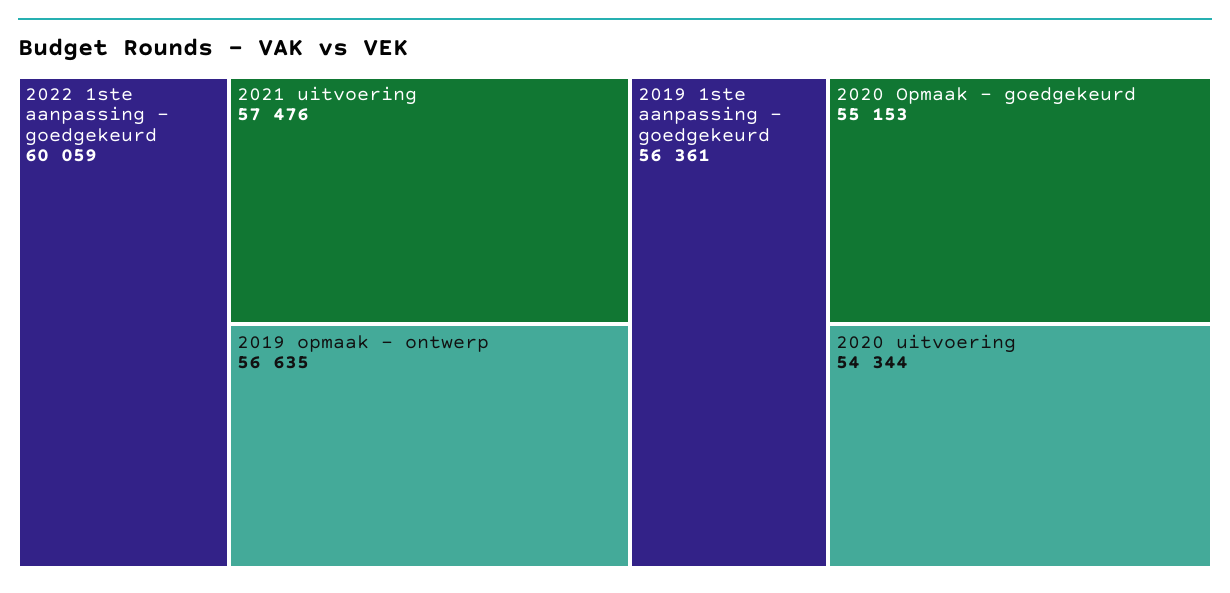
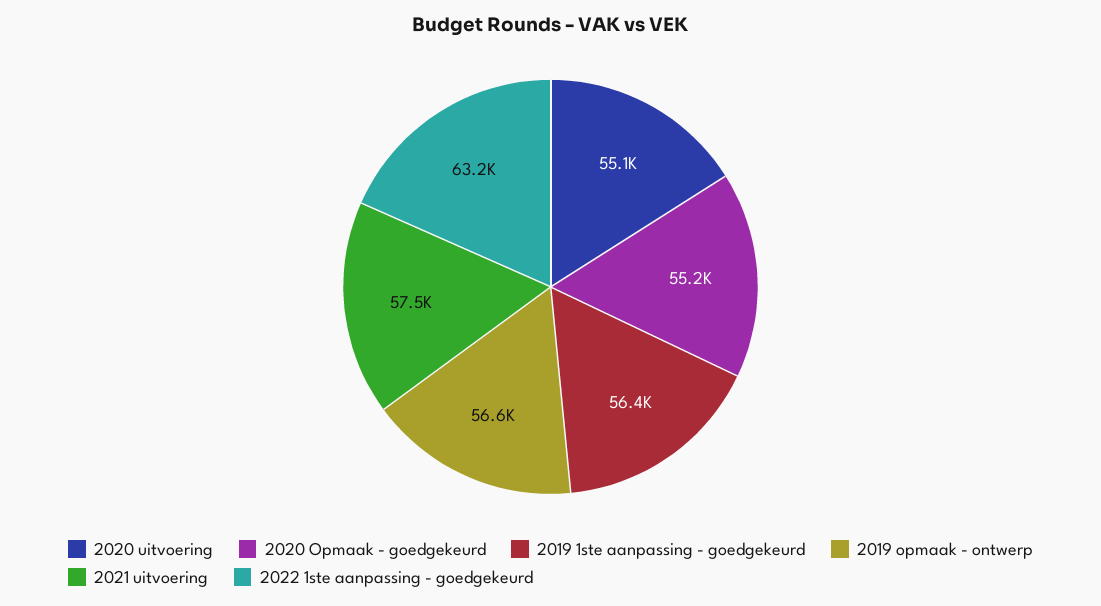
  {
-   "2022 1ste aanpassing - goedgekeurd": 60059,
+   "2022 1ste aanpassing - goedgekeurd": 63200,
    "2021 uitvoering": 57476,
    "2019 opmaak - ontwerp": 56635,
    "2019 1ste aanpassing - goedgekeurd": 56361,
    "2020 Opmaak - goedgekeurd": 55153,
-   "2020 uitvoering": 54344
+   "2020 uitvoering": 55100
  }

